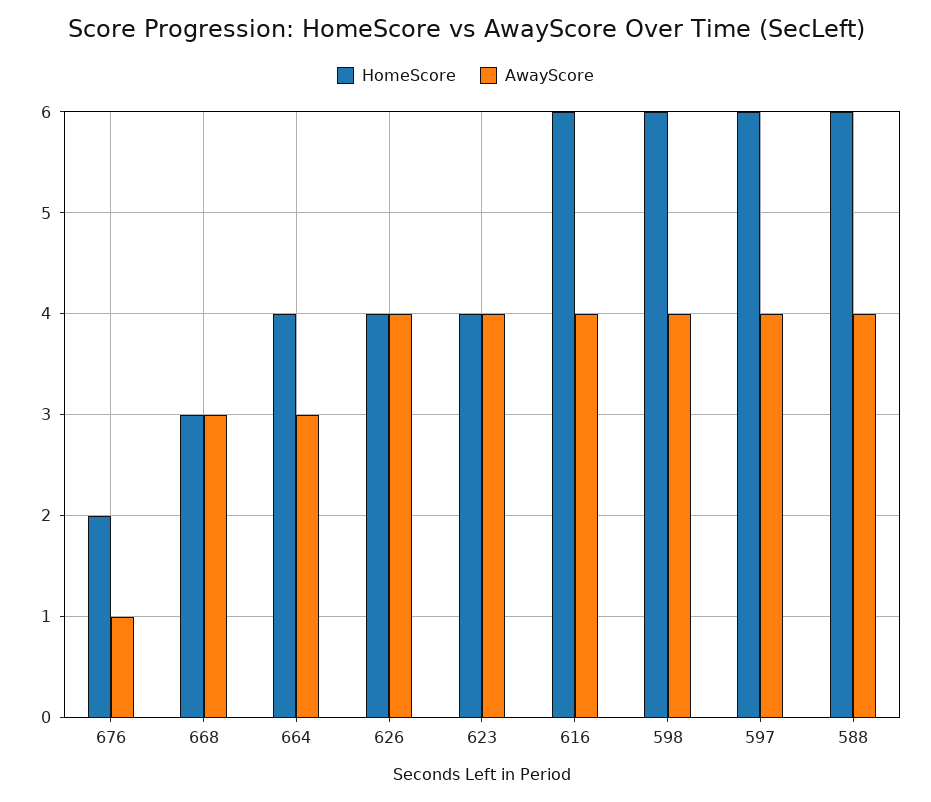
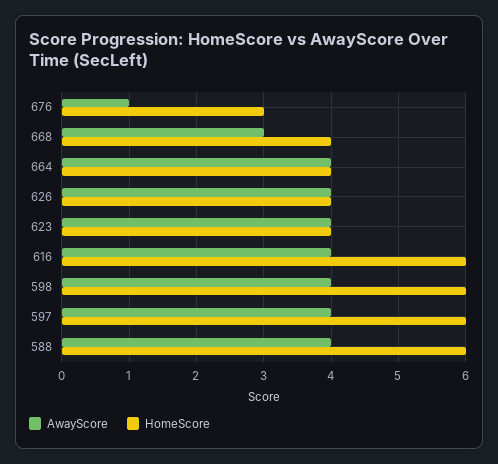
  {
    "HomeScore": {
-     "676": 2,
+     "676": 3,
-     "668": 3,
+     "668": 4,
      "664": 4,
      "626": 4,
      "623": 4,
      "616": 6,
      "598": 6,
      "597": 6,
      "588": 6
    },
    "AwayScore": {
      "676": 1,
      "668": 3,
-     "664": 3,
+     "664": 4,
      "626": 4,
      "623": 4,
      "616": 4,
      "598": 4,
      "597": 4,
      "588": 4
    }
  }

